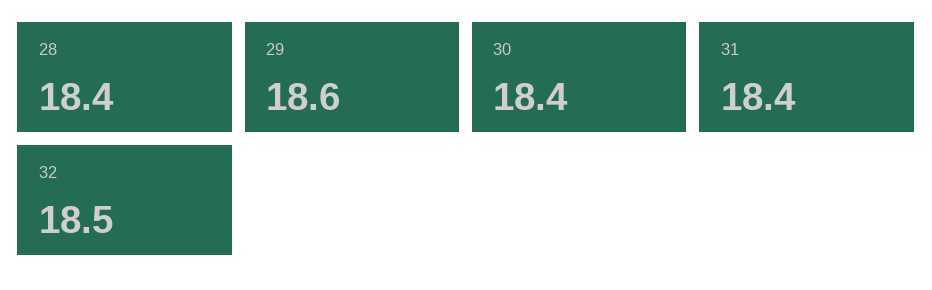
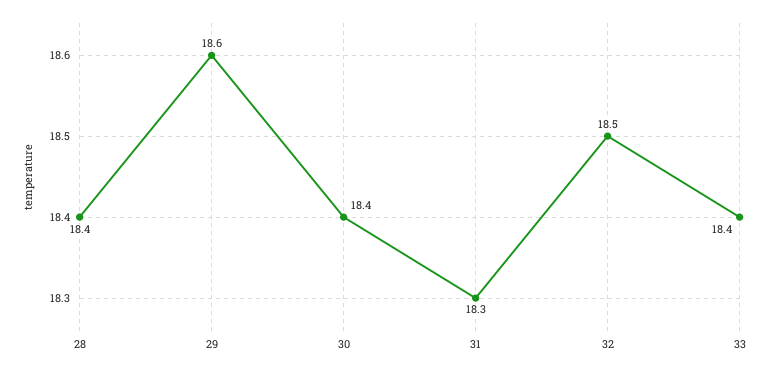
  {
    "28": 18.4,
    "29": 18.6,
    "30": 18.4,
-   "31": 18.4,
+   "31": 18.3,
-   "32": 18.5
+   "32": 18.5,
+   "33": 18.4
  }

